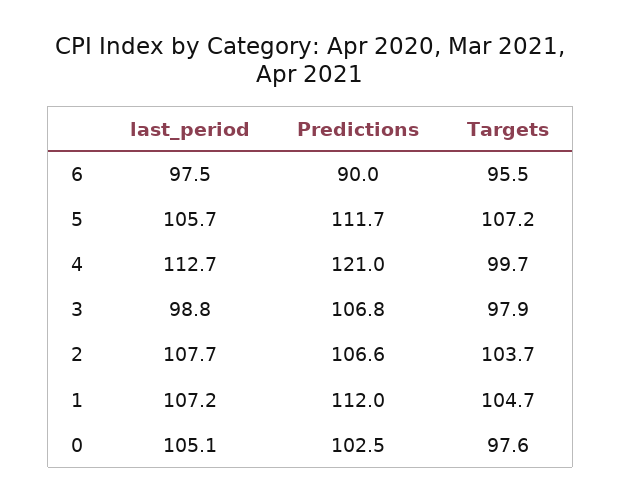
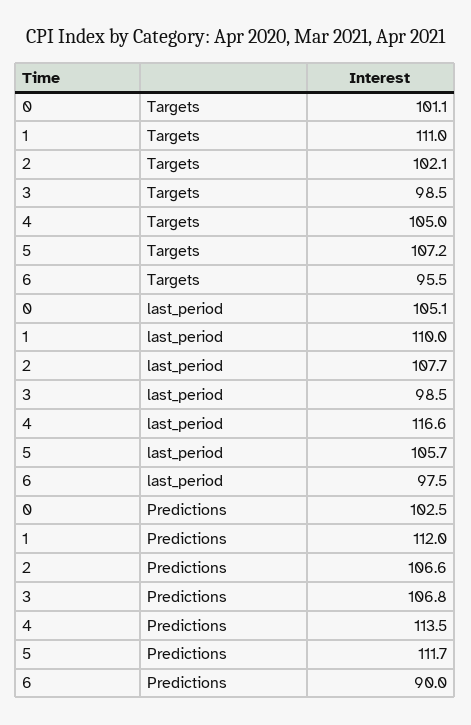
  {
    "last_period": {
      "6": 97.5,
      "5": 105.7,
-     "4": 112.7,
+     "4": 116.6,
-     "3": 98.8,
+     "3": 98.5,
      "2": 107.7,
-     "1": 107.2,
+     "1": 110,
      "0": 105.1
    },
    "Predictions": {
      "6": 90,
      "5": 111.7,
-     "4": 121,
+     "4": 113.5,
      "3": 106.8,
      "2": 106.6,
      "1": 112,
      "0": 102.5
    },
    "Targets": {
      "6": 95.5,
      "5": 107.2,
-     "4": 99.7,
+     "4": 105,
-     "3": 97.9,
+     "3": 98.5,
-     "2": 103.7,
+     "2": 102.1,
-     "1": 104.7,
+     "1": 111,
-     "0": 97.6
+     "0": 101.1
    }
  }

